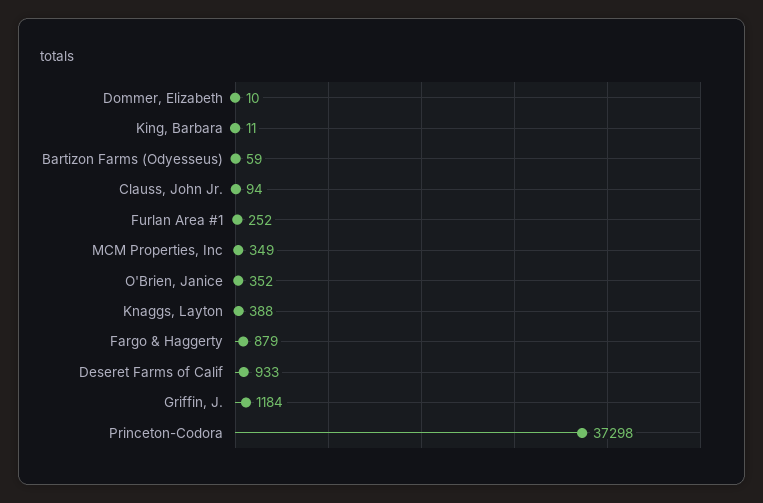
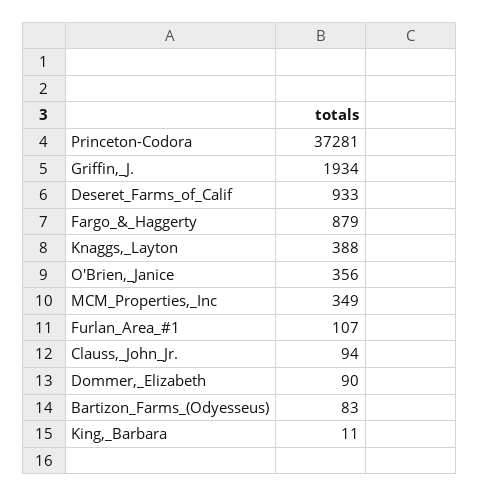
  {
-   "Dommer, Elizabeth": 10,
+   "Dommer, Elizabeth": 90,
    "King, Barbara": 11,
-   "Bartizon Farms (Odyesseus)": 59,
+   "Bartizon Farms (Odyesseus)": 83,
    "Clauss, John Jr.": 94,
-   "Furlan Area #1": 252,
+   "Furlan Area #1": 107,
    "MCM Properties, Inc": 349,
-   "O'Brien, Janice": 352,
+   "O'Brien, Janice": 356,
    "Knaggs, Layton": 388,
    "Fargo & Haggerty": 879,
    "Deseret Farms of Calif": 933,
-   "Griffin, J.": 1184,
+   "Griffin, J.": 1934,
-   "Princeton-Codora": 37298
+   "Princeton-Codora": 37281
  }

